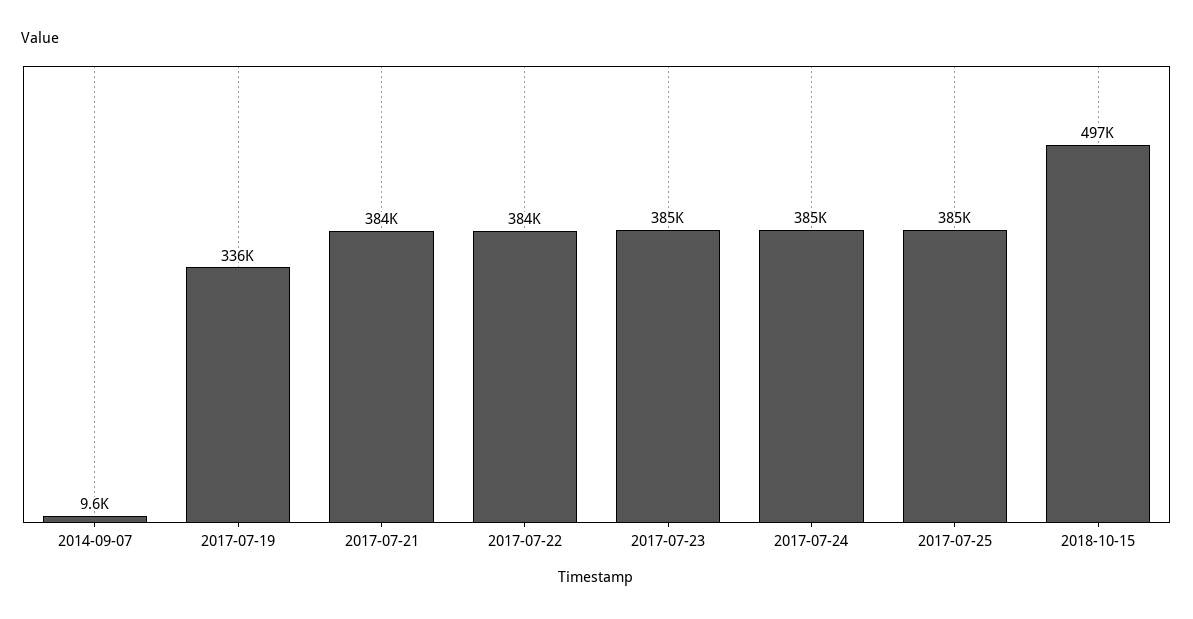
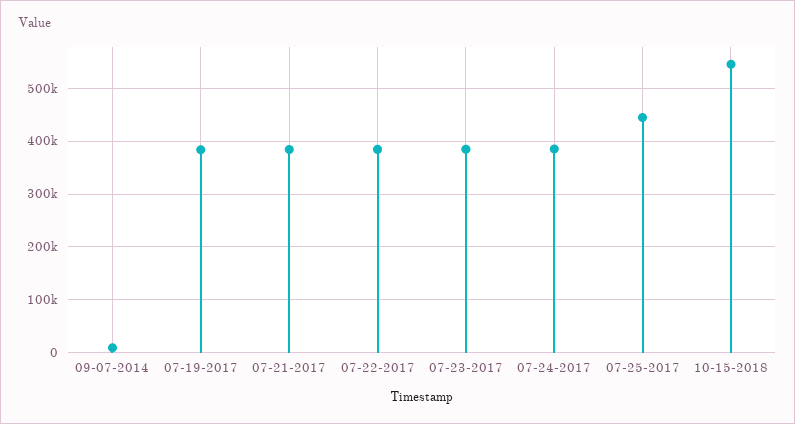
  {
    "2014-09-07": 9600,
-   "2017-07-19": 336000,
+   "2017-07-19": 380000,
    "2017-07-21": 384000,
    "2017-07-22": 384000,
    "2017-07-23": 385000,
    "2017-07-24": 385000,
-   "2017-07-25": 385000,
+   "2017-07-25": 440000,
-   "2018-10-15": 497000
+   "2018-10-15": 540000
  }

